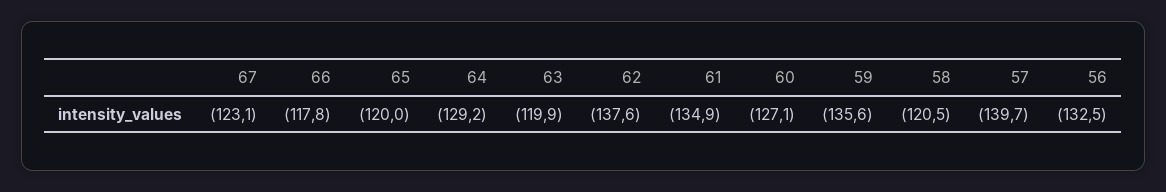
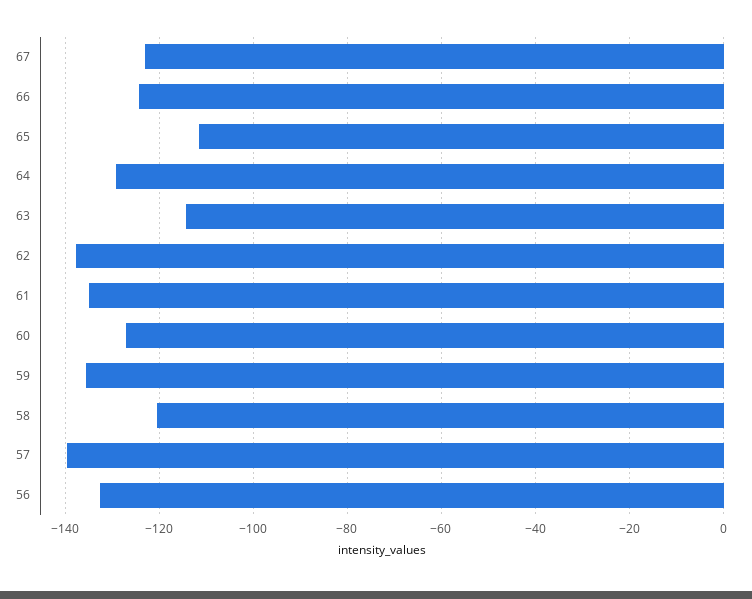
  {
    "67": -123.1,
-   "66": -117.8,
+   "66": -124,
-   "65": -120,
+   "65": -112,
    "64": -129.2,
-   "63": -119.9,
+   "63": -114,
    "62": -137.6,
    "61": -134.9,
    "60": -127.1,
    "59": -135.6,
    "58": -120.5,
    "57": -139.7,
    "56": -132.5
  }

